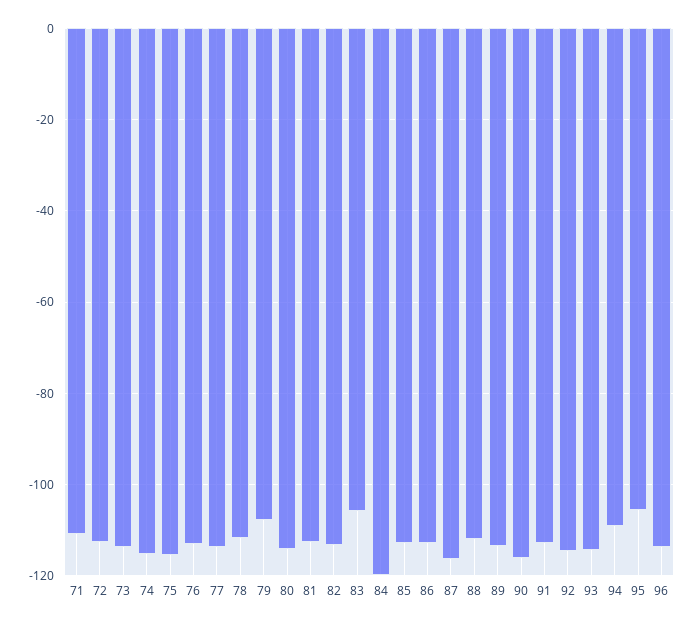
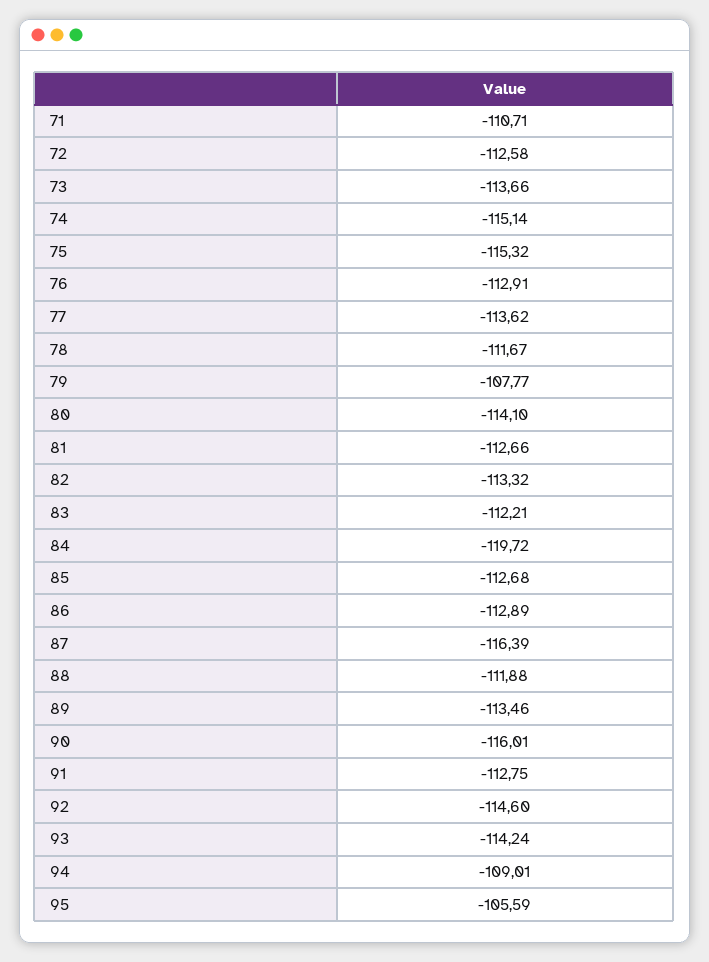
  {
    "71": -110.71,
    "72": -112.58,
    "73": -113.66,
    "74": -115.14,
    "75": -115.32,
    "76": -112.91,
    "77": -113.62,
    "78": -111.67,
    "79": -107.77,
    "80": -114.1,
    "81": -112.66,
    "82": -113.32,
-   "83": -106,
+   "83": -112.21,
    "84": -119.72,
    "85": -112.68,
    "86": -112.89,
    "87": -116.39,
    "88": -111.88,
    "89": -113.46,
    "90": -116.01,
    "91": -112.75,
    "92": -114.6,
    "93": -114.24,
    "94": -109.01,
-   "95": -105.59,
+   "95": -105.59
-   "96": -114
  }

